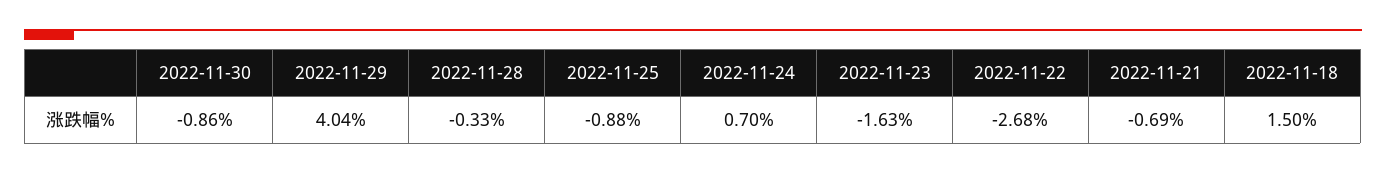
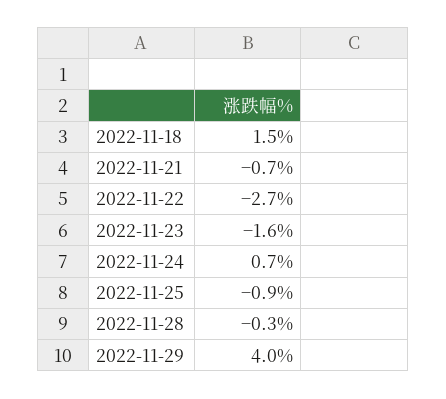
  {
-   "2022-11-30": -0.86,
    "2022-11-29": 4.04,
    "2022-11-28": -0.33,
    "2022-11-25": -0.88,
    "2022-11-24": 0.7,
    "2022-11-23": -1.63,
    "2022-11-22": -2.68,
    "2022-11-21": -0.69,
    "2022-11-18": 1.5
  }

